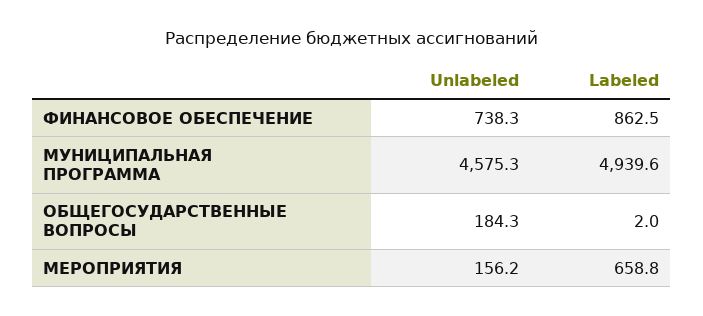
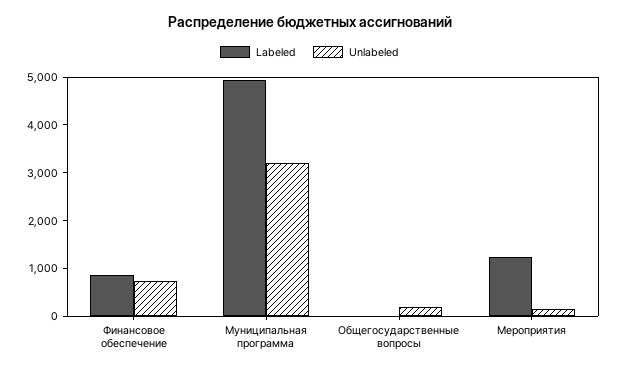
  {
    "Unlabeled": {
      "ФИНАНСОВОЕ ОБЕСПЕЧЕНИЕ": 738.3,
-     "МУНИЦИПАЛЬНАЯ ПРОГРАММА": 4575.3,
+     "МУНИЦИПАЛЬНАЯ ПРОГРАММА": 3200,
      "ОБЩЕГОСУДАРСТВЕННЫЕ ВОПРОСЫ": 184.3,
      "МЕРОПРИЯТИЯ": 156.2
    },
    "Labeled": {
      "ФИНАНСОВОЕ ОБЕСПЕЧЕНИЕ": 862.5,
      "МУНИЦИПАЛЬНАЯ ПРОГРАММА": 4939.6,
      "ОБЩЕГОСУДАРСТВЕННЫЕ ВОПРОСЫ": 2,
-     "МЕРОПРИЯТИЯ": 658.8
+     "МЕРОПРИЯТИЯ": 1200
    }
  }

